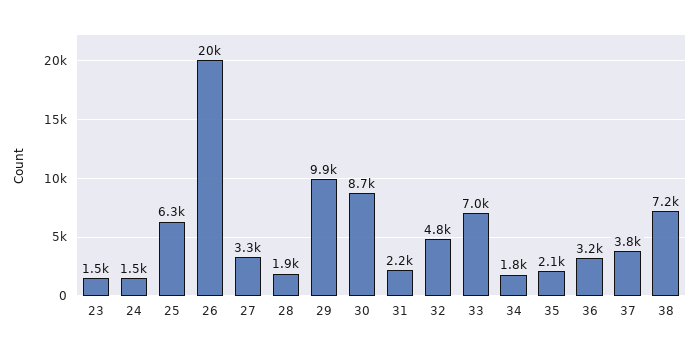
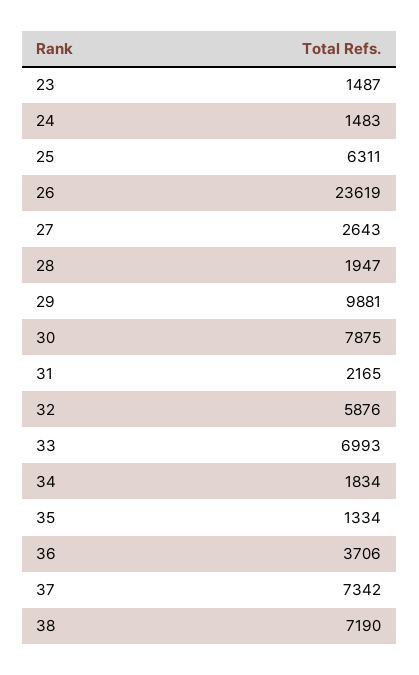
  {
    "23": 1487,
    "24": 1483,
    "25": 6311,
-   "26": 20000,
+   "26": 23619,
-   "27": 3300,
+   "27": 2643,
    "28": 1947,
    "29": 9881,
-   "30": 8700,
+   "30": 7875,
    "31": 2165,
-   "32": 4800,
+   "32": 5876,
    "33": 6993,
    "34": 1834,
-   "35": 2100,
+   "35": 1334,
-   "36": 3200,
+   "36": 3706,
-   "37": 3800,
+   "37": 7342,
    "38": 7190
  }

